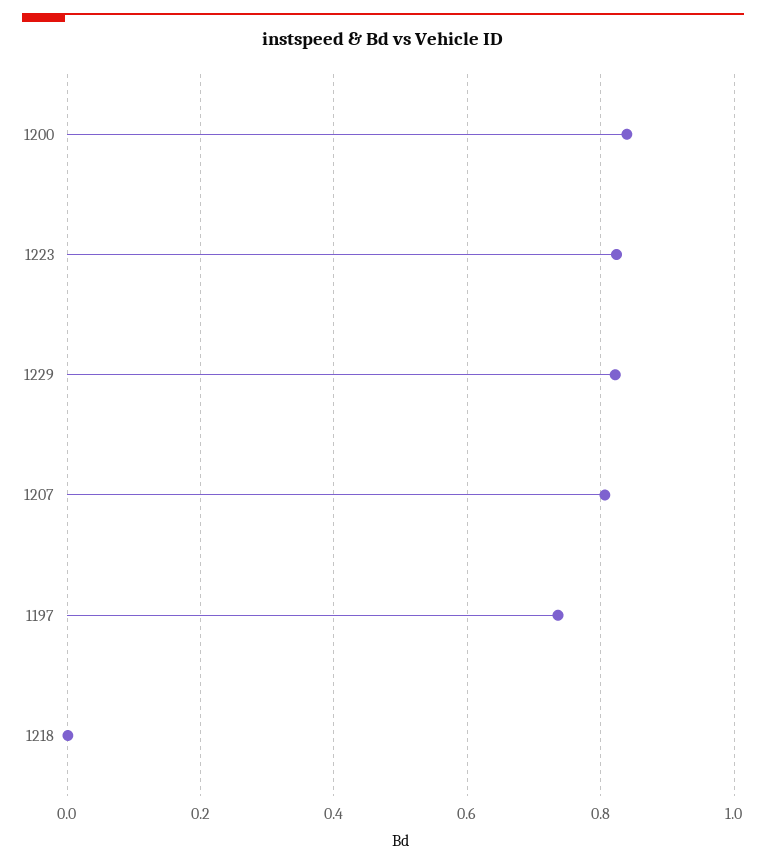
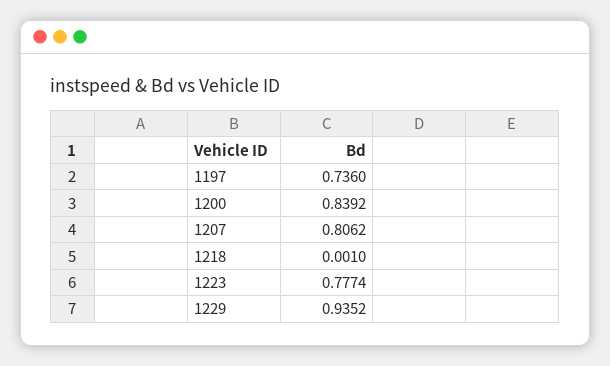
  {
    "1200": 0.8392,
-   "1223": 0.82,
+   "1223": 0.7774,
-   "1229": 0.82,
+   "1229": 0.9352,
    "1207": 0.8062,
    "1197": 0.736,
    "1218": 0.001
  }

